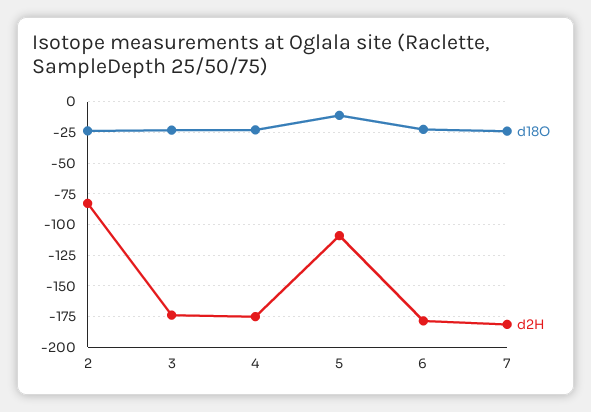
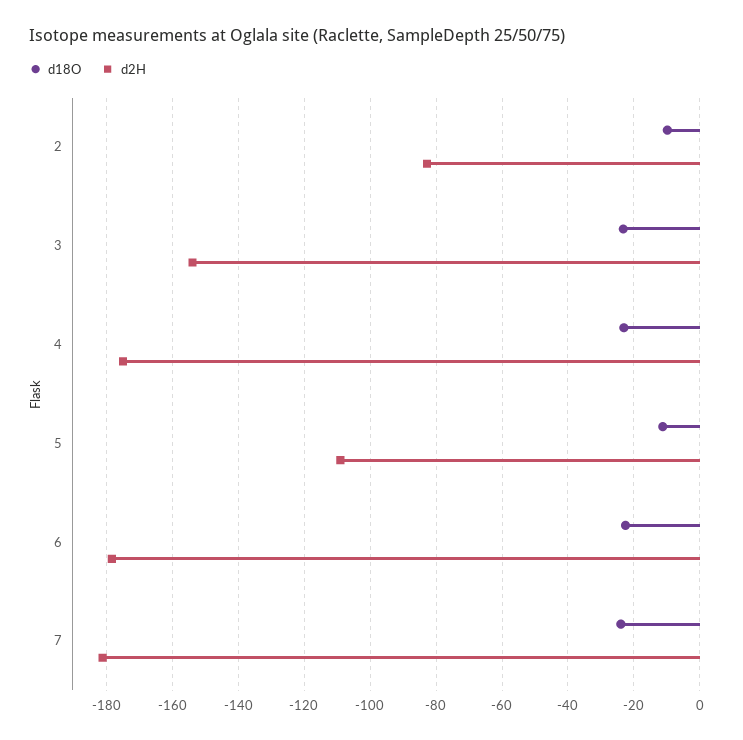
  {
    "d18O": {
-     "2": -25,
+     "2": -10,
      "3": -24,
      "4": -24,
      "5": -12,
      "6": -22,
      "7": -24
    },
    "d2H": {
      "2": -82,
-     "3": -175,
+     "3": -154,
      "4": -176,
      "5": -110,
      "6": -178,
      "7": -182
    }
  }

